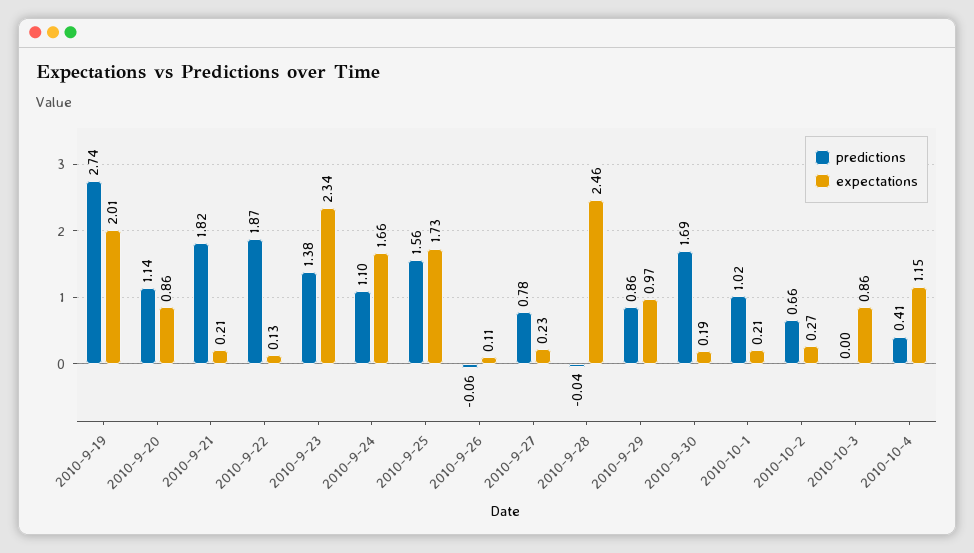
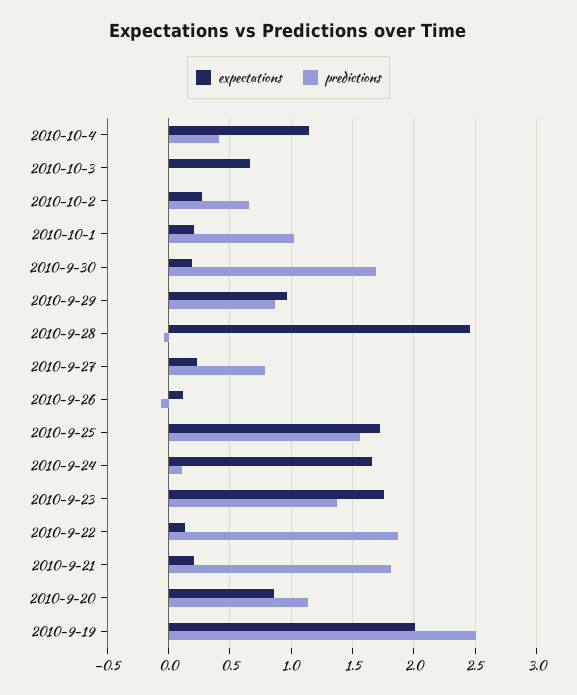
  {
    "predictions": {
-     "2010-9-19": 2.74,
+     "2010-9-19": 2.5,
      "2010-9-20": 1.14,
      "2010-9-21": 1.82,
      "2010-9-22": 1.87,
      "2010-9-23": 1.38,
-     "2010-9-24": 1.1,
+     "2010-9-24": 0.1,
      "2010-9-25": 1.56,
      "2010-9-26": -0.06,
      "2010-9-27": 0.78,
      "2010-9-28": -0.04,
      "2010-9-29": 0.86,
      "2010-9-30": 1.69,
      "2010-10-1": 1.02,
      "2010-10-2": 0.66,
      "2010-10-3": 0,
      "2010-10-4": 0.41
    },
    "expectations": {
      "2010-9-19": 2.01,
      "2010-9-20": 0.86,
      "2010-9-21": 0.21,
      "2010-9-22": 0.13,
-     "2010-9-23": 2.34,
+     "2010-9-23": 1.75,
      "2010-9-24": 1.66,
      "2010-9-25": 1.73,
      "2010-9-26": 0.11,
      "2010-9-27": 0.23,
      "2010-9-28": 2.46,
      "2010-9-29": 0.97,
      "2010-9-30": 0.19,
      "2010-10-1": 0.21,
      "2010-10-2": 0.27,
-     "2010-10-3": 0.86,
+     "2010-10-3": 0.65,
      "2010-10-4": 1.15
    }
  }

